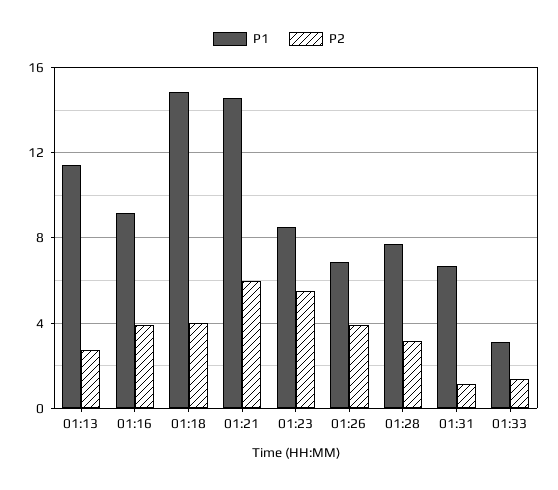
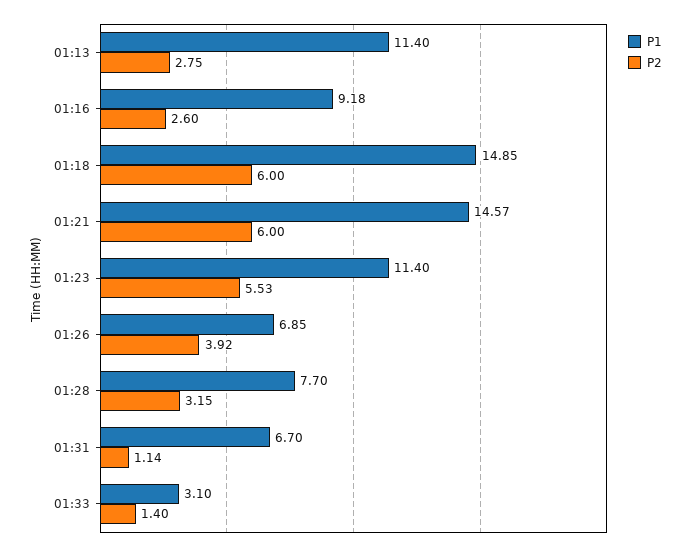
  {
    "P1": {
      "01:13": 11.4,
      "01:16": 9.18,
      "01:18": 14.85,
      "01:21": 14.57,
-     "01:23": 8.5,
+     "01:23": 11.4,
      "01:26": 6.85,
      "01:28": 7.7,
      "01:31": 6.7,
      "01:33": 3.1
    },
    "P2": {
      "01:13": 2.75,
-     "01:16": 4,
+     "01:16": 2.6,
-     "01:18": 4,
+     "01:18": 6,
      "01:21": 6,
      "01:23": 5.53,
      "01:26": 3.92,
      "01:28": 3.15,
      "01:31": 1.14,
      "01:33": 1.4
    }
  }

